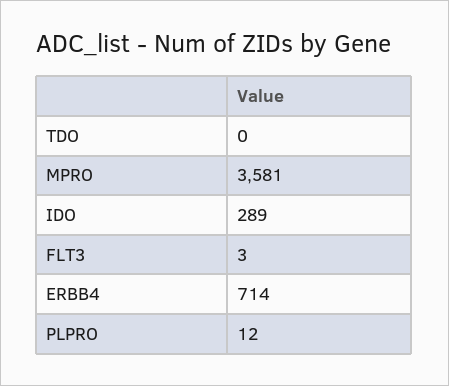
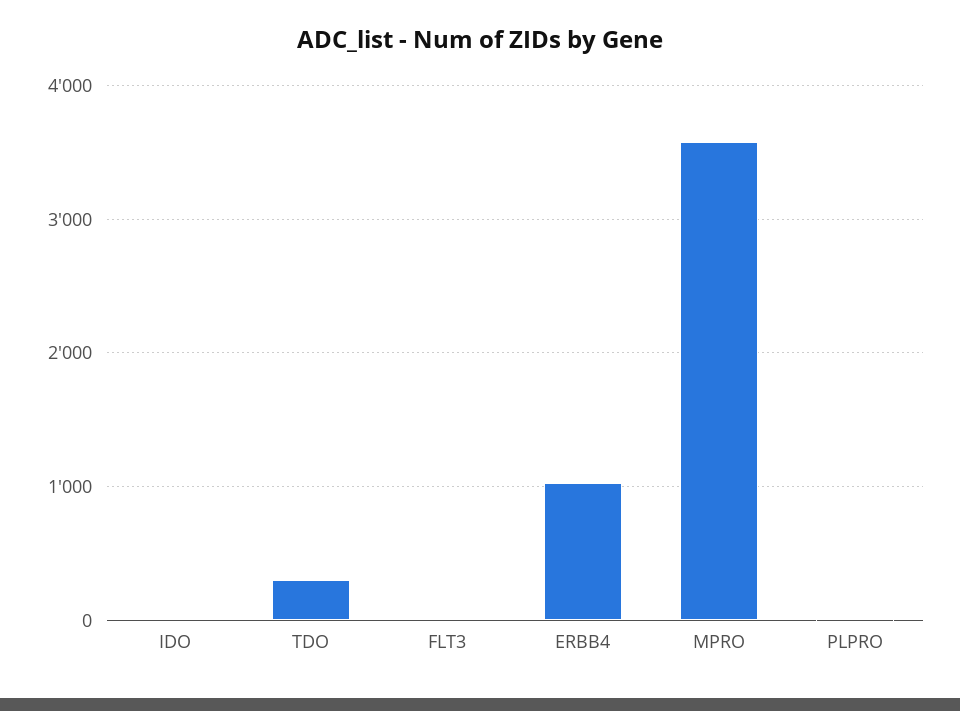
  {
-   "TDO": 0,
+   "TDO": 300,
    "MPRO": 3581,
-   "IDO": 289,
+   "IDO": 0,
    "FLT3": 3,
-   "ERBB4": 714,
+   "ERBB4": 1000,
    "PLPRO": 12
  }

